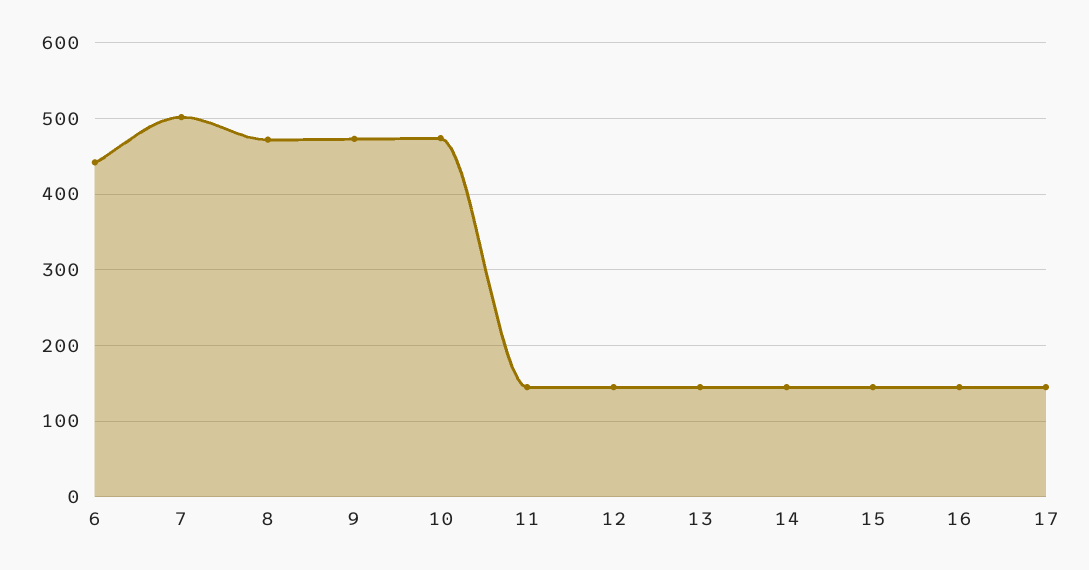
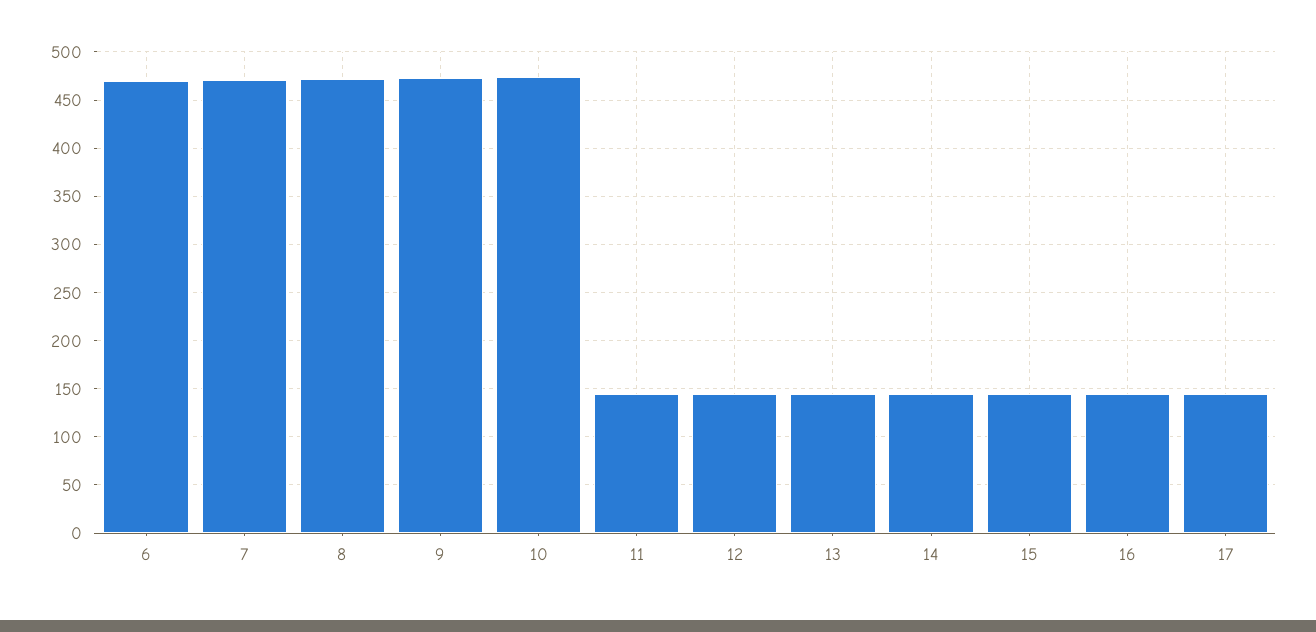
  {
-   "6": 440,
+   "6": 470,
-   "7": 500,
+   "7": 470,
    "8": 470,
    "9": 470,
    "10": 470,
    "11": 150,
    "12": 150,
    "13": 150,
    "14": 150,
    "15": 150,
    "16": 150,
    "17": 150
  }

